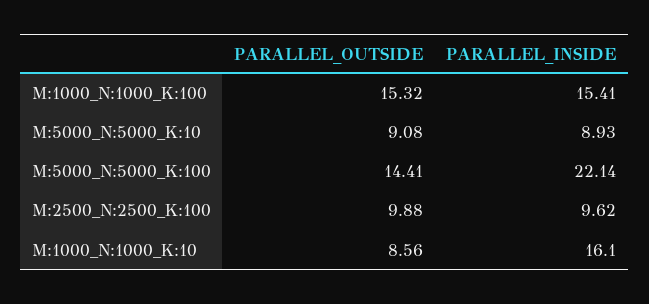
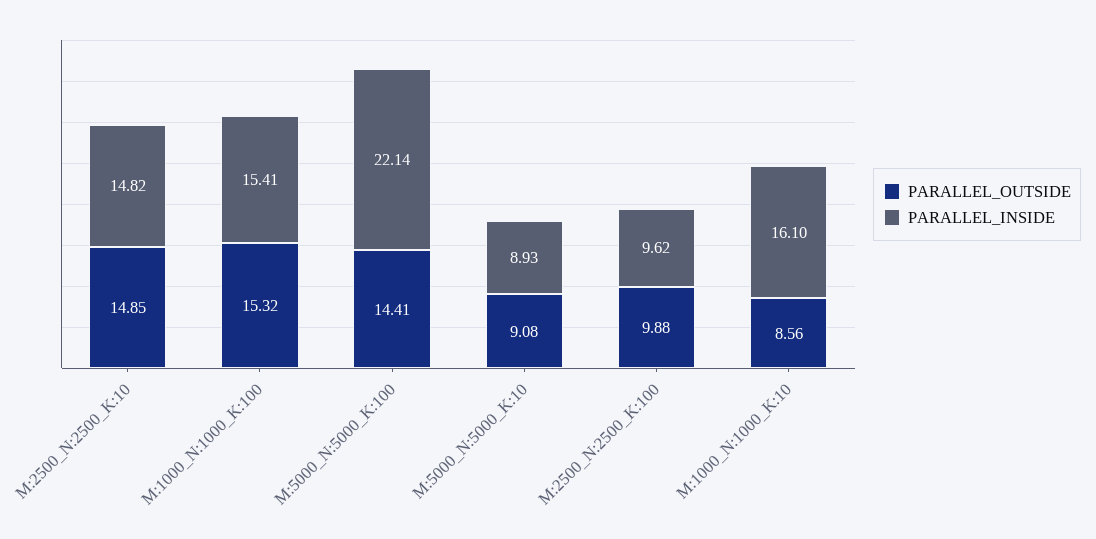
  {
    "PARALLEL_OUTSIDE": {
      "M:1000_N:1000_K:100": 15.32,
      "M:5000_N:5000_K:10": 9.08,
      "M:5000_N:5000_K:100": 14.41,
      "M:2500_N:2500_K:100": 9.88,
-     "M:1000_N:1000_K:10": 8.56
+     "M:1000_N:1000_K:10": 8.56,
+     "M:2500_N:2500_K:10": 14.85
    },
    "PARALLEL_INSIDE": {
      "M:1000_N:1000_K:100": 15.41,
      "M:5000_N:5000_K:10": 8.93,
      "M:5000_N:5000_K:100": 22.14,
      "M:2500_N:2500_K:100": 9.62,
-     "M:1000_N:1000_K:10": 16.1
+     "M:1000_N:1000_K:10": 16.1,
+     "M:2500_N:2500_K:10": 14.82
    }
  }

